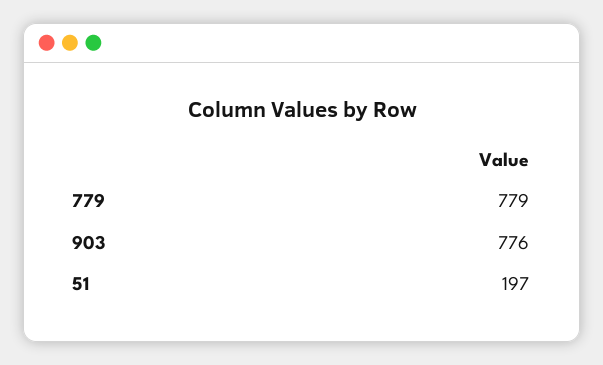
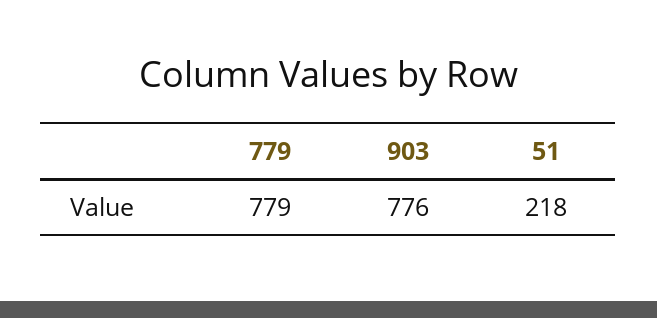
  {
    "779": 779,
    "903": 776,
-   "51": 197
+   "51": 218
  }

